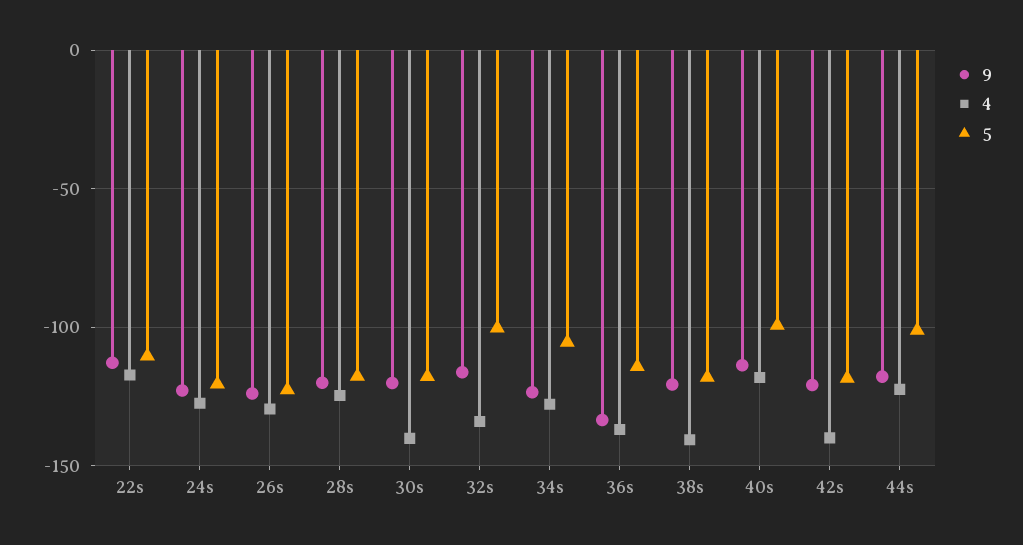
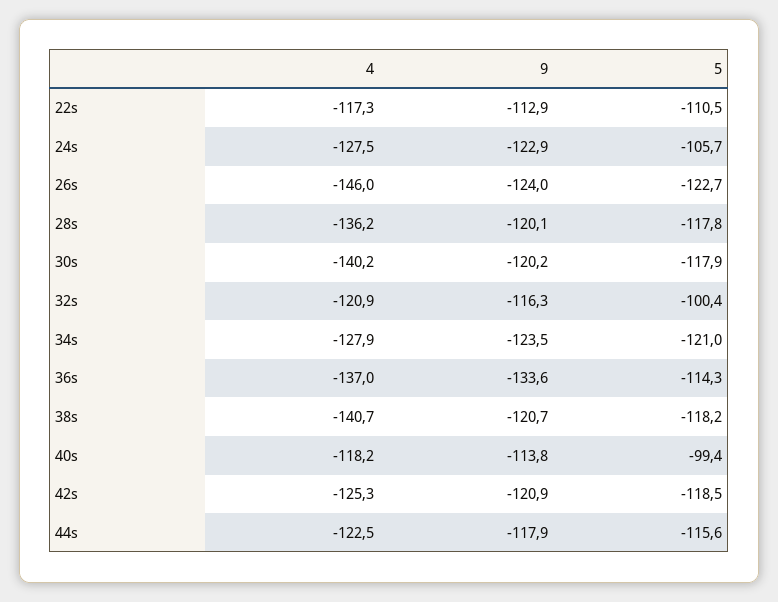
  {
    "9": {
      "22s": -112.9,
      "24s": -122.9,
      "26s": -124,
      "28s": -120.1,
      "30s": -120.2,
      "32s": -116.3,
      "34s": -123.5,
      "36s": -133.6,
      "38s": -120.7,
      "40s": -113.8,
      "42s": -120.9,
      "44s": -117.9
    },
    "4": {
      "22s": -117.3,
      "24s": -127.5,
-     "26s": -130,
+     "26s": -146,
-     "28s": -125,
+     "28s": -136.2,
      "30s": -140.2,
-     "32s": -135,
+     "32s": -120.9,
      "34s": -127.9,
      "36s": -137,
      "38s": -140.7,
      "40s": -118.2,
-     "42s": -140,
+     "42s": -125.3,
      "44s": -122.5
    },
    "5": {
      "22s": -110.5,
-     "24s": -120,
+     "24s": -105.7,
      "26s": -122.7,
      "28s": -117.8,
      "30s": -117.9,
      "32s": -100.4,
-     "34s": -105,
+     "34s": -121,
      "36s": -114.3,
      "38s": -118.2,
      "40s": -99.4,
      "42s": -118.5,
-     "44s": -100
+     "44s": -115.6
    }
  }

